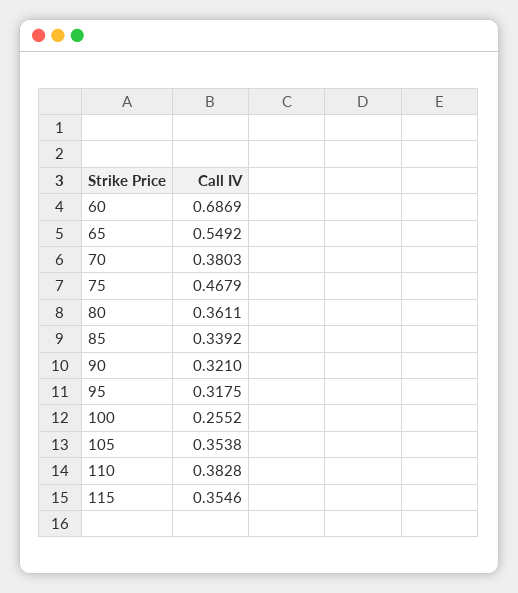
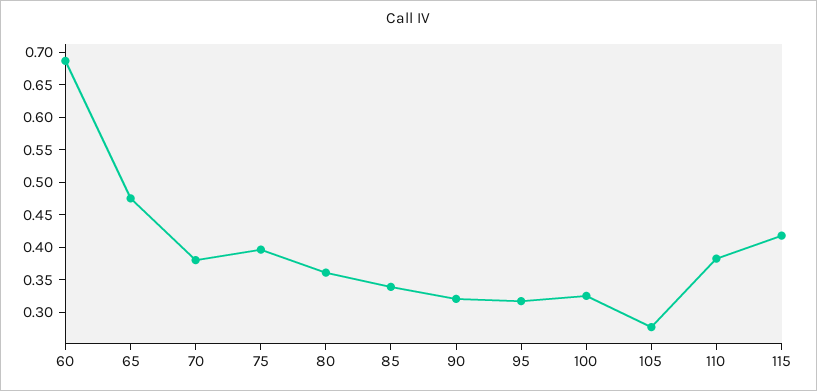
  {
    "60": 0.6869,
-   "65": 0.5492,
+   "65": 0.475,
    "70": 0.3803,
-   "75": 0.4679,
+   "75": 0.4,
    "80": 0.3611,
    "85": 0.3392,
    "90": 0.321,
    "95": 0.3175,
-   "100": 0.2552,
+   "100": 0.325,
-   "105": 0.3538,
+   "105": 0.275,
    "110": 0.3828,
-   "115": 0.3546
+   "115": 0.425
  }

